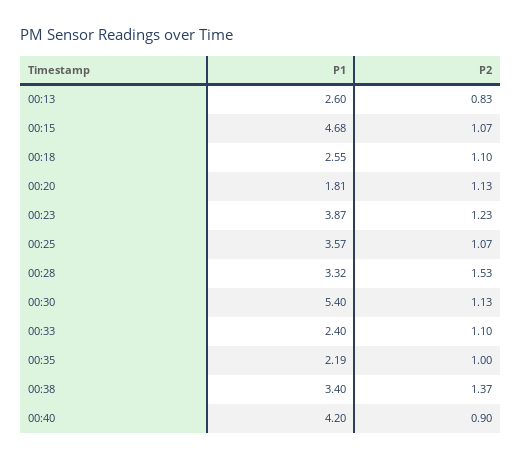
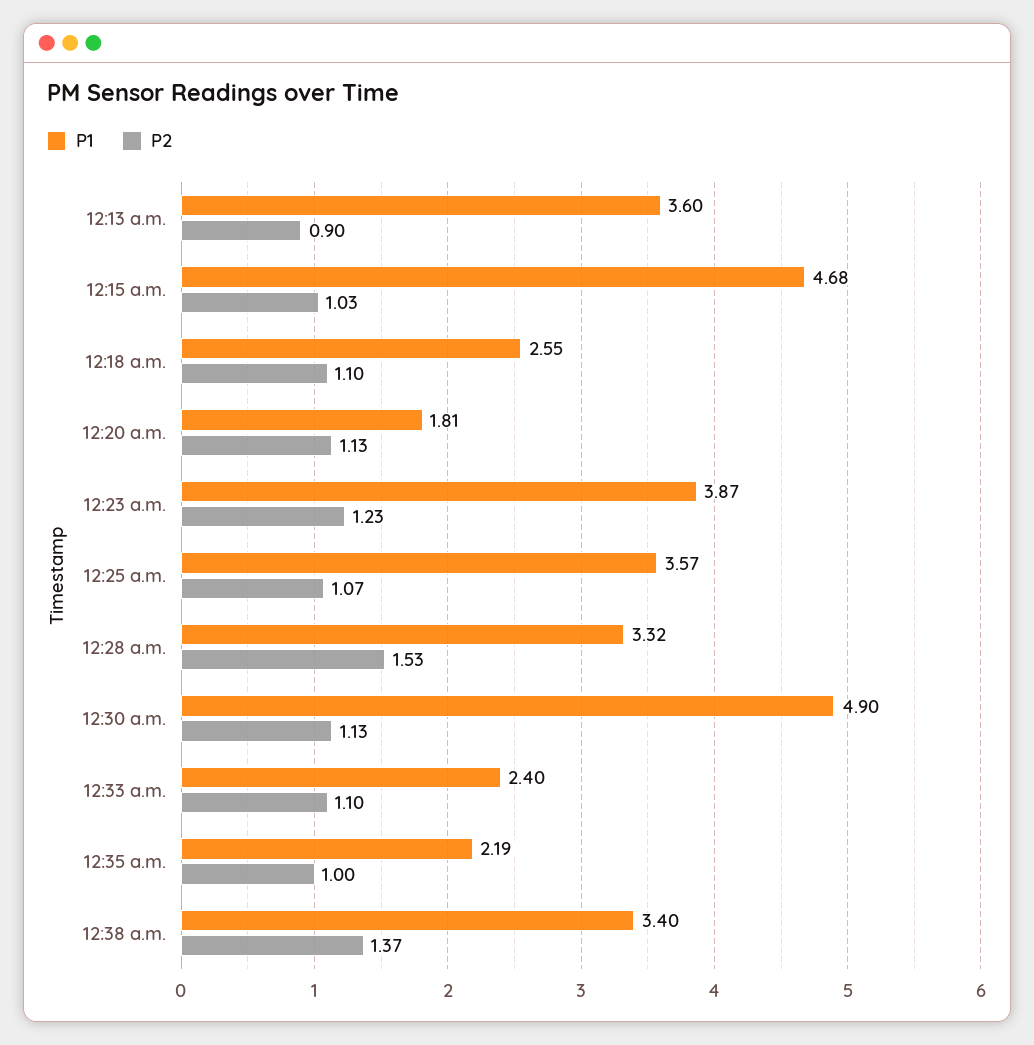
  {
    "P1": {
-     "00:13": 2.6,
+     "00:13": 3.6,
      "00:15": 4.68,
      "00:18": 2.55,
      "00:20": 1.81,
      "00:23": 3.87,
      "00:25": 3.57,
      "00:28": 3.32,
-     "00:30": 5.4,
+     "00:30": 4.9,
      "00:33": 2.4,
      "00:35": 2.19,
-     "00:38": 3.4,
+     "00:38": 3.4
-     "00:40": 4.2
    },
    "P2": {
-     "00:13": 0.83,
+     "00:13": 0.9,
-     "00:15": 1.07,
+     "00:15": 1.03,
      "00:18": 1.1,
      "00:20": 1.13,
      "00:23": 1.23,
      "00:25": 1.07,
      "00:28": 1.53,
      "00:30": 1.13,
      "00:33": 1.1,
      "00:35": 1,
-     "00:38": 1.37,
+     "00:38": 1.37
-     "00:40": 0.9
    }
  }

